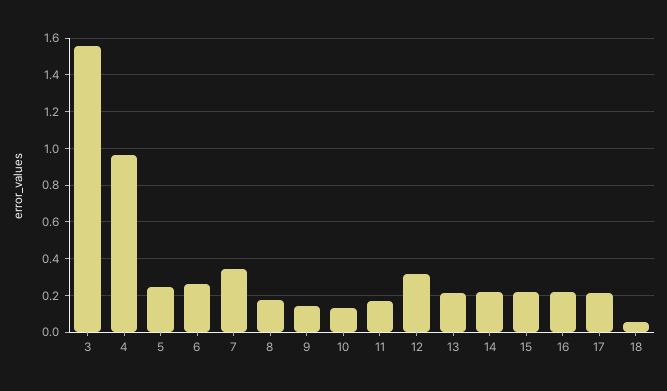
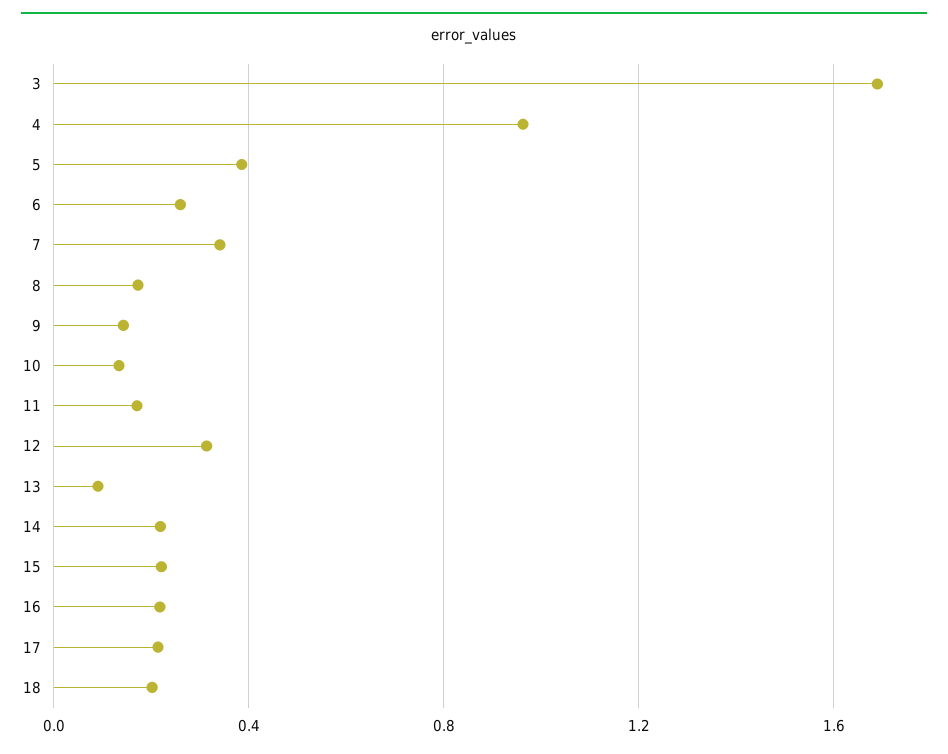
  {
-   "3": 1.55,
+   "3": 1.7,
    "4": 0.95,
-   "5": 0.25,
+   "5": 0.4,
    "6": 0.25,
    "7": 0.35,
    "8": 0.15,
    "9": 0.15,
    "10": 0.15,
    "11": 0.15,
    "12": 0.3,
-   "13": 0.2,
+   "13": 0.1,
    "14": 0.2,
    "15": 0.2,
    "16": 0.2,
    "17": 0.2,
-   "18": 0.05
+   "18": 0.2
  }

